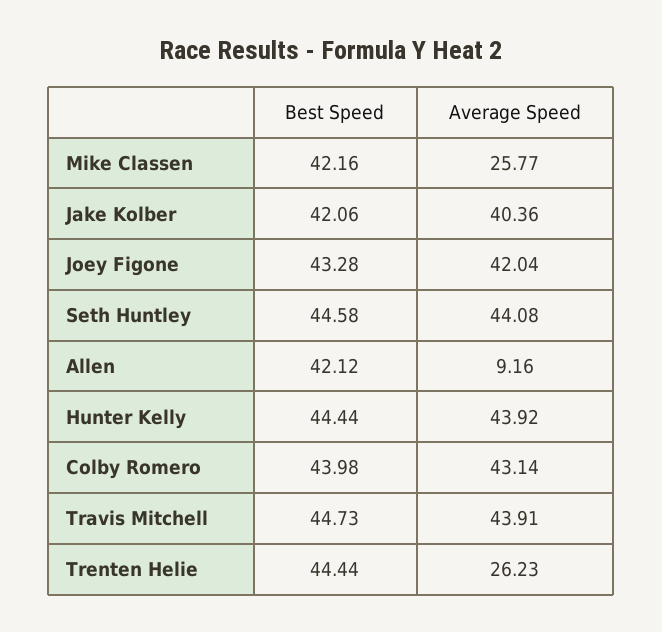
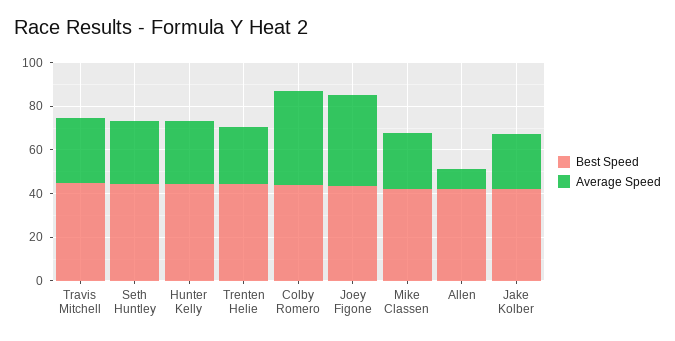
  {
    "Best Speed": {
      "Mike Classen": 42.16,
      "Jake Kolber": 42.06,
      "Joey Figone": 43.28,
      "Seth Huntley": 44.58,
      "Allen": 42.12,
      "Hunter Kelly": 44.44,
      "Colby Romero": 43.98,
      "Travis Mitchell": 44.73,
      "Trenten Helie": 44.44
    },
    "Average Speed": {
      "Mike Classen": 25.77,
-     "Jake Kolber": 40.36,
+     "Jake Kolber": 25,
      "Joey Figone": 42.04,
-     "Seth Huntley": 44.08,
+     "Seth Huntley": 30,
      "Allen": 9.16,
-     "Hunter Kelly": 43.92,
+     "Hunter Kelly": 30,
      "Colby Romero": 43.14,
-     "Travis Mitchell": 43.91,
+     "Travis Mitchell": 30,
      "Trenten Helie": 26.23
    }
  }

